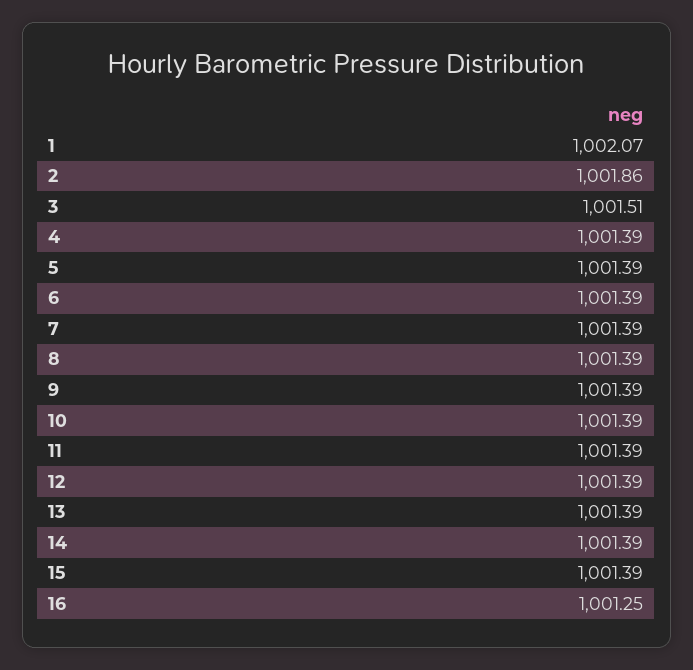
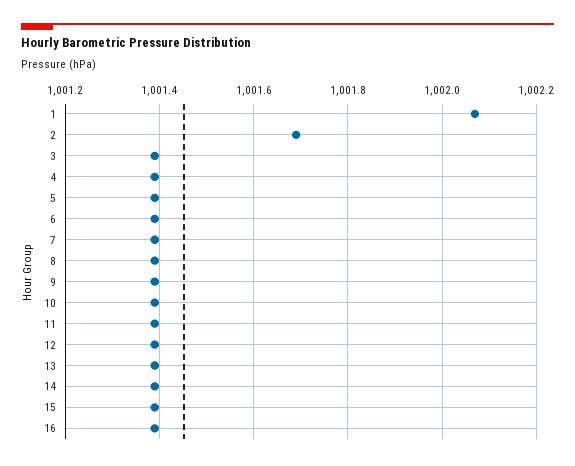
  {
    "1": 1002.07,
-   "2": 1001.86,
+   "2": 1001.7,
-   "3": 1001.51,
+   "3": 1001.4,
    "4": 1001.39,
    "5": 1001.39,
    "6": 1001.39,
    "7": 1001.39,
    "8": 1001.39,
    "9": 1001.39,
    "10": 1001.39,
    "11": 1001.39,
    "12": 1001.39,
    "13": 1001.39,
    "14": 1001.39,
    "15": 1001.39,
-   "16": 1001.25
+   "16": 1001.4
  }

